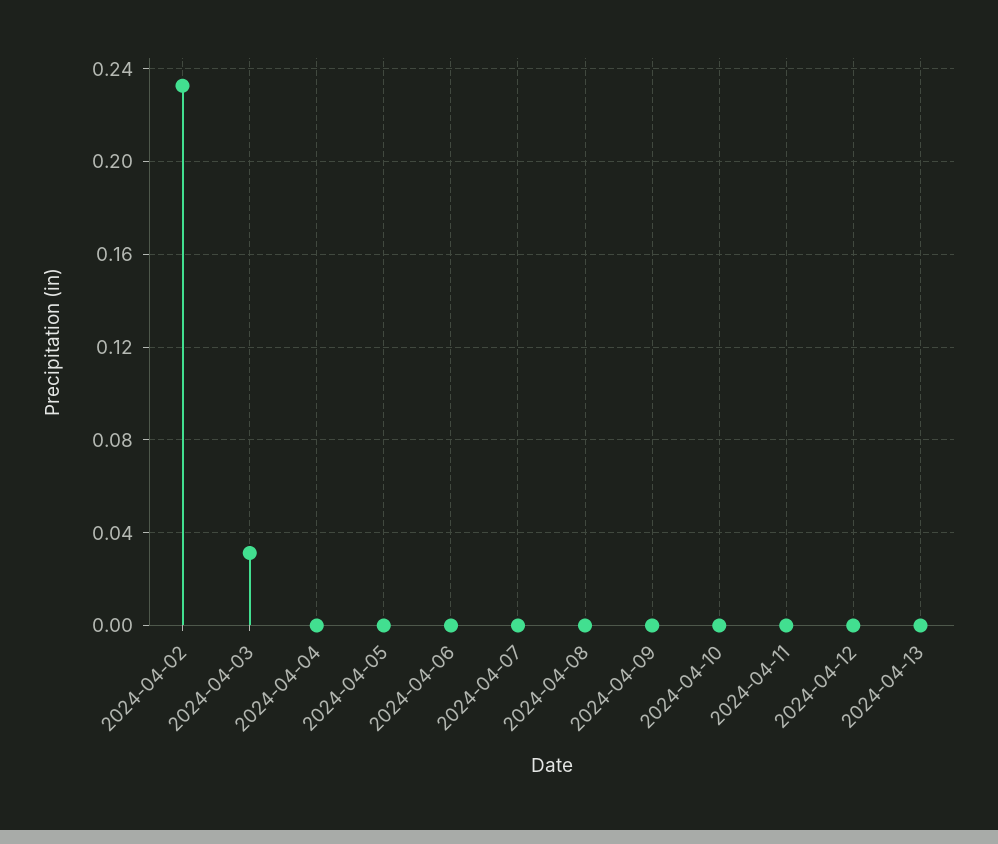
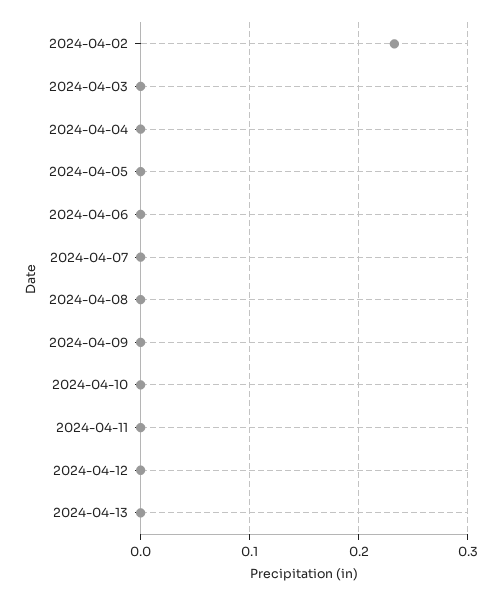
  {
    "2024-04-02": 0.235,
-   "2024-04-03": 0.03,
+   "2024-04-03": 0,
    "2024-04-04": 0,
    "2024-04-05": 0,
    "2024-04-06": 0,
    "2024-04-07": 0,
    "2024-04-08": 0,
    "2024-04-09": 0,
    "2024-04-10": 0,
    "2024-04-11": 0,
    "2024-04-12": 0,
    "2024-04-13": 0
  }

